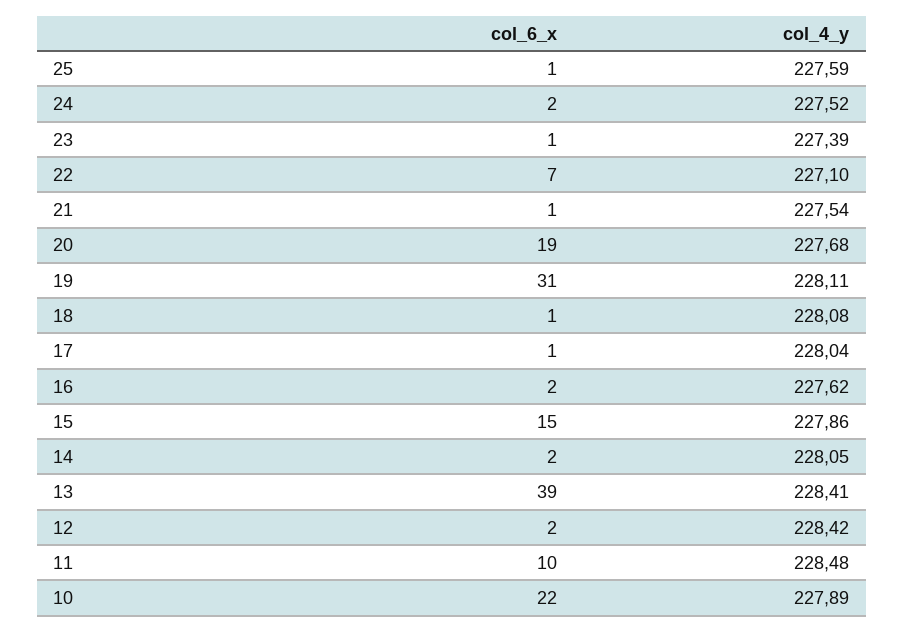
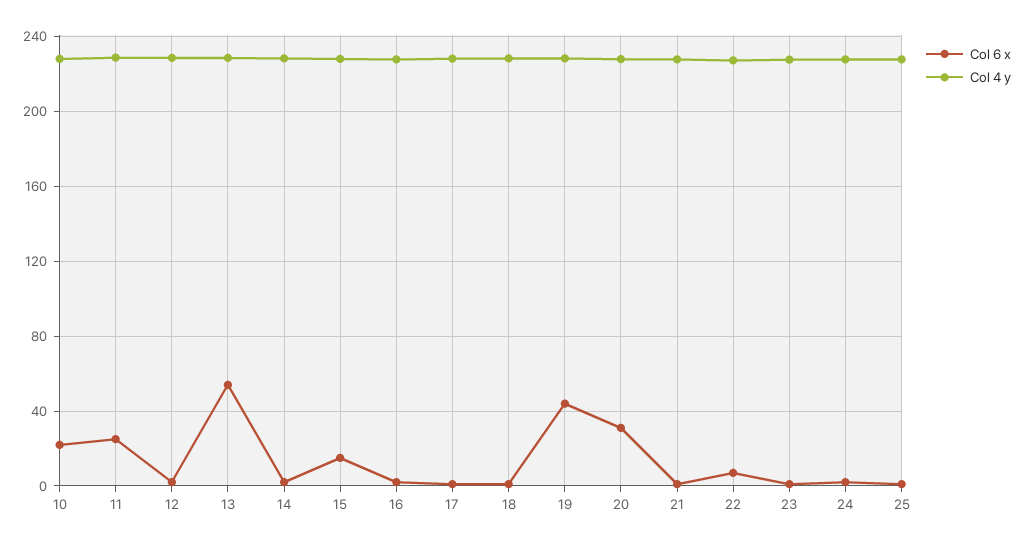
  {
    "col_6_x": {
      "25": 1,
      "24": 2,
      "23": 1,
      "22": 7,
      "21": 1,
-     "20": 19,
+     "20": 30,
-     "19": 31,
+     "19": 45,
      "18": 1,
      "17": 1,
      "16": 2,
      "15": 15,
      "14": 2,
-     "13": 39,
+     "13": 55,
      "12": 2,
-     "11": 10,
+     "11": 25,
      "10": 22
    },
    "col_4_y": {
      "25": 227.59,
      "24": 227.52,
      "23": 227.39,
      "22": 227.1,
      "21": 227.54,
      "20": 227.68,
      "19": 228.11,
      "18": 228.08,
      "17": 228.04,
      "16": 227.62,
      "15": 227.86,
      "14": 228.05,
      "13": 228.41,
      "12": 228.42,
      "11": 228.48,
      "10": 227.89
    }
  }

